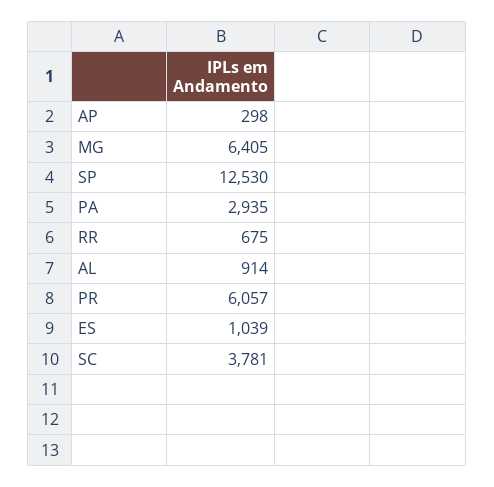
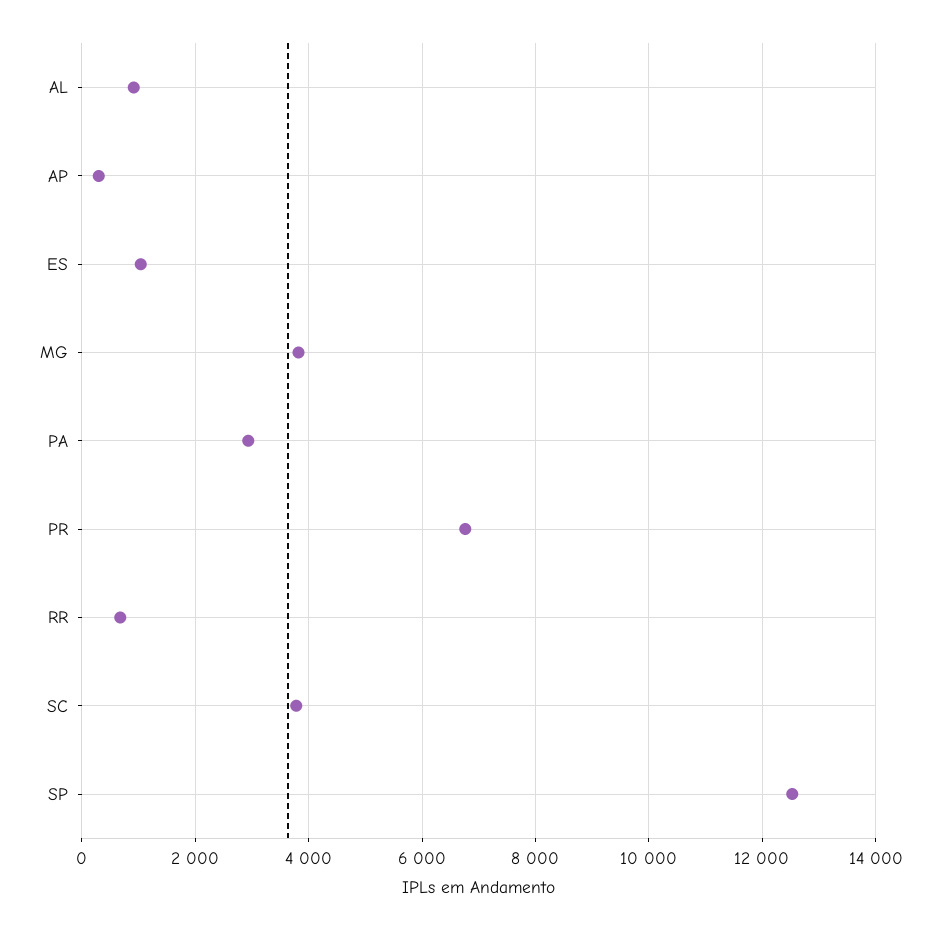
  {
    "AP": 298,
-   "MG": 6405,
+   "MG": 3800,
    "SP": 12530,
    "PA": 2935,
    "RR": 675,
    "AL": 914,
-   "PR": 6057,
+   "PR": 6800,
    "ES": 1039,
    "SC": 3781
  }

